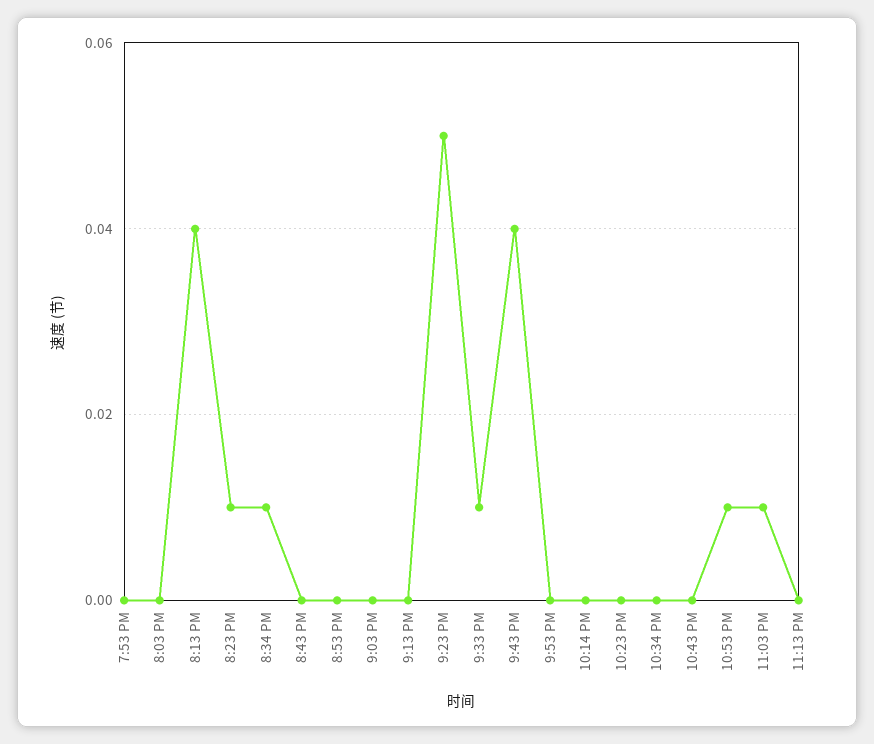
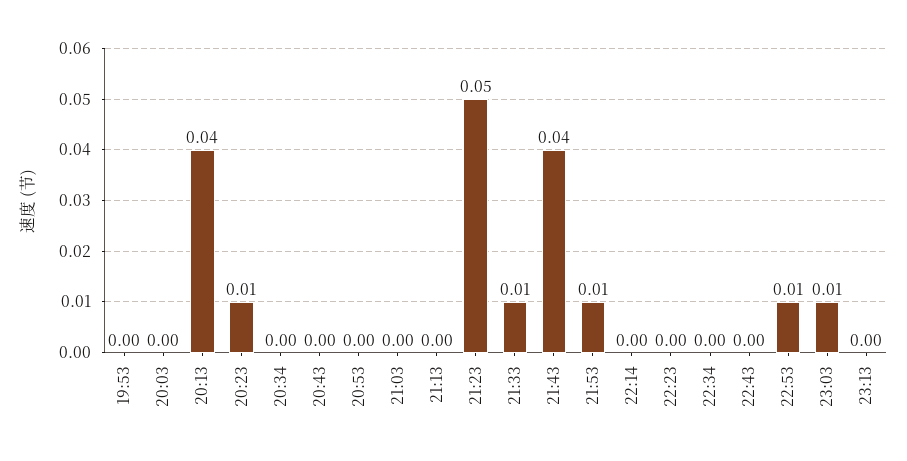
  {
    "7:53 PM": 0,
    "8:03 PM": 0,
    "8:13 PM": 0.04,
    "8:23 PM": 0.01,
-   "8:34 PM": 0.01,
+   "8:34 PM": 0,
    "8:43 PM": 0,
    "8:53 PM": 0,
    "9:03 PM": 0,
    "9:13 PM": 0,
    "9:23 PM": 0.05,
    "9:33 PM": 0.01,
    "9:43 PM": 0.04,
-   "9:53 PM": 0,
+   "9:53 PM": 0.01,
    "10:14 PM": 0,
    "10:23 PM": 0,
    "10:34 PM": 0,
    "10:43 PM": 0,
    "10:53 PM": 0.01,
    "11:03 PM": 0.01,
    "11:13 PM": 0
  }

